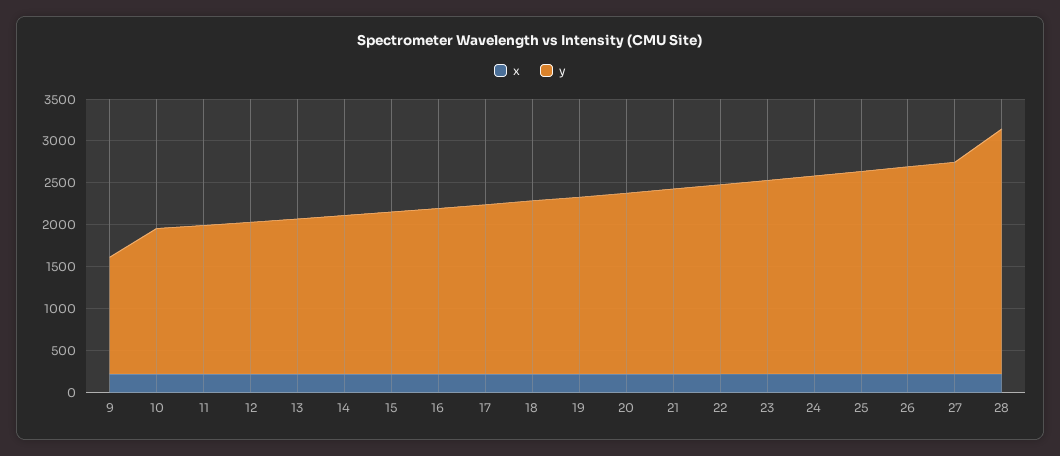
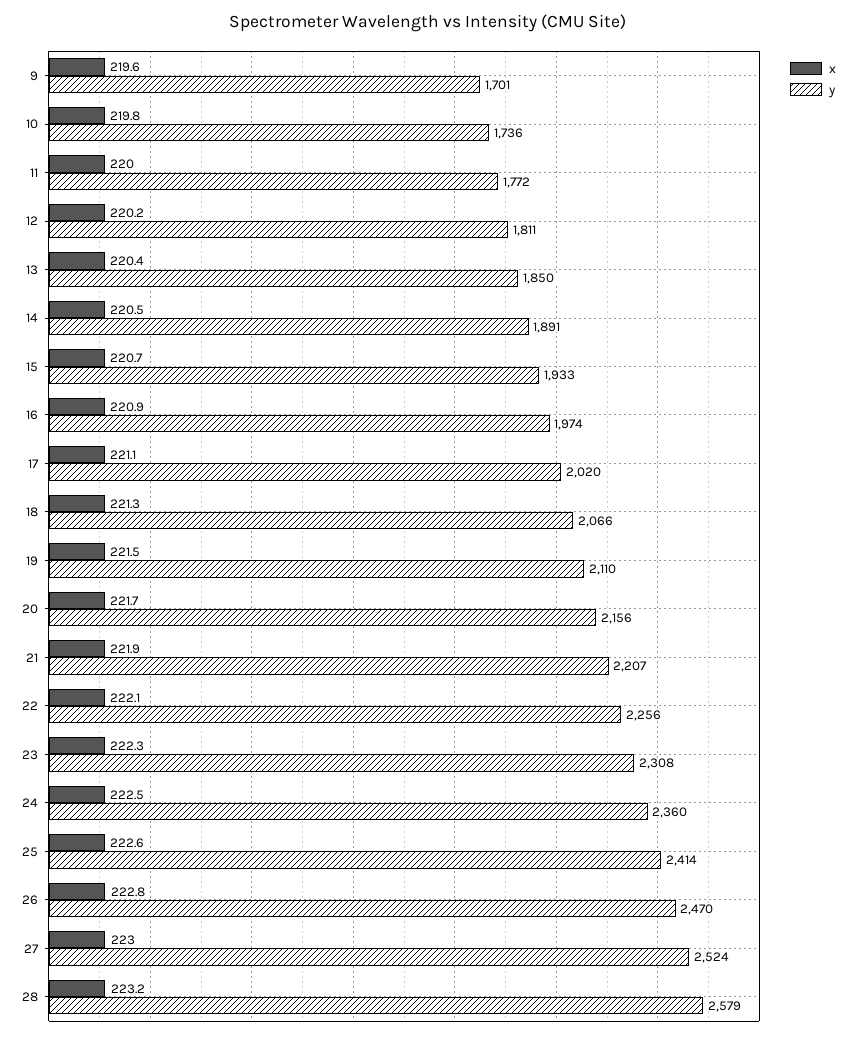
  {
    "x": {
      "9": 219.6,
      "10": 219.8,
      "11": 220,
      "12": 220.2,
      "13": 220.4,
      "14": 220.5,
      "15": 220.7,
      "16": 220.9,
      "17": 221.1,
      "18": 221.3,
      "19": 221.5,
      "20": 221.7,
      "21": 221.9,
      "22": 222.1,
      "23": 222.3,
      "24": 222.5,
      "25": 222.6,
      "26": 222.8,
      "27": 223,
      "28": 223.2
    },
    "y": {
-     "9": 1400,
+     "9": 1701,
      "10": 1736,
      "11": 1772,
      "12": 1811,
      "13": 1850,
      "14": 1891,
      "15": 1933,
      "16": 1974,
      "17": 2020,
      "18": 2066,
      "19": 2110,
      "20": 2156,
      "21": 2207,
      "22": 2256,
      "23": 2308,
      "24": 2360,
      "25": 2414,
      "26": 2470,
      "27": 2524,
-     "28": 2900
+     "28": 2579
    }
  }

